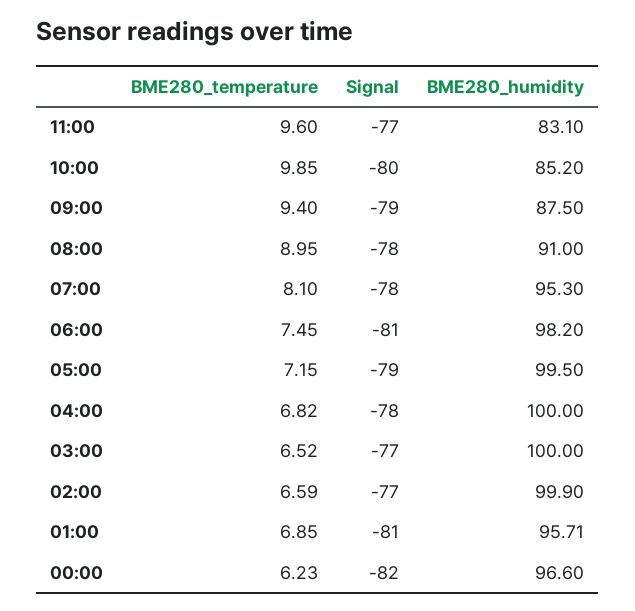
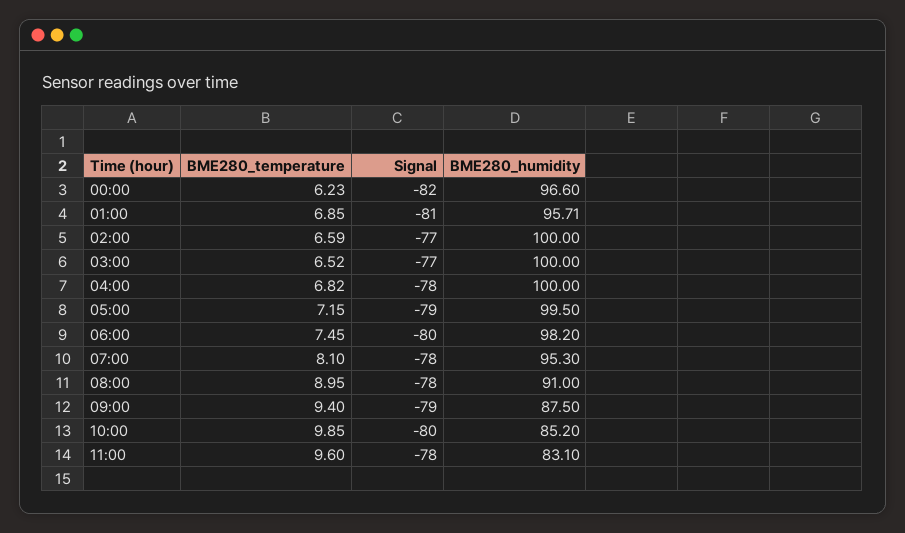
  {
    "BME280_temperature": {
      "11:00": 9.6,
      "10:00": 9.85,
      "09:00": 9.4,
      "08:00": 8.95,
      "07:00": 8.1,
      "06:00": 7.45,
      "05:00": 7.15,
      "04:00": 6.82,
      "03:00": 6.52,
      "02:00": 6.59,
      "01:00": 6.85,
      "00:00": 6.23
    },
    "Signal": {
-     "11:00": -77,
+     "11:00": -78,
      "10:00": -80,
      "09:00": -79,
      "08:00": -78,
      "07:00": -78,
-     "06:00": -81,
+     "06:00": -80,
      "05:00": -79,
      "04:00": -78,
      "03:00": -77,
      "02:00": -77,
      "01:00": -81,
      "00:00": -82
    },
    "BME280_humidity": {
      "11:00": 83.1,
      "10:00": 85.2,
      "09:00": 87.5,
      "08:00": 91,
      "07:00": 95.3,
      "06:00": 98.2,
      "05:00": 99.5,
      "04:00": 100,
      "03:00": 100,
-     "02:00": 99.9,
+     "02:00": 100,
      "01:00": 95.71,
      "00:00": 96.6
    }
  }

